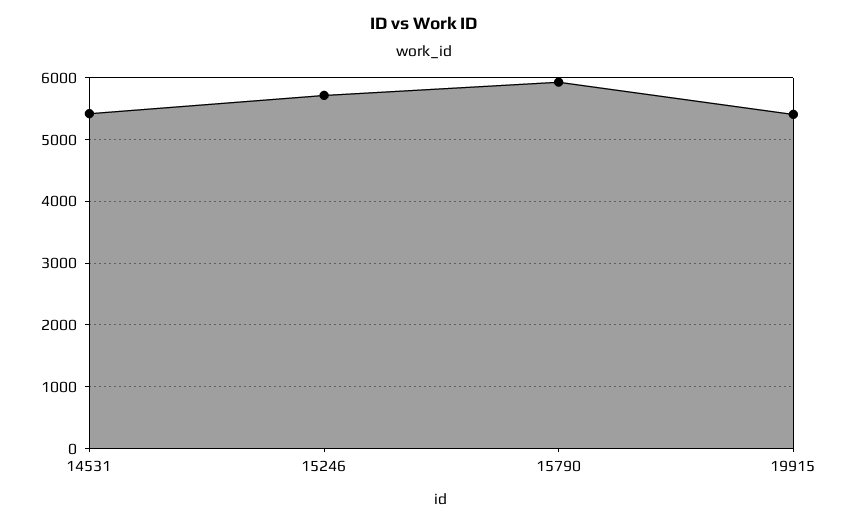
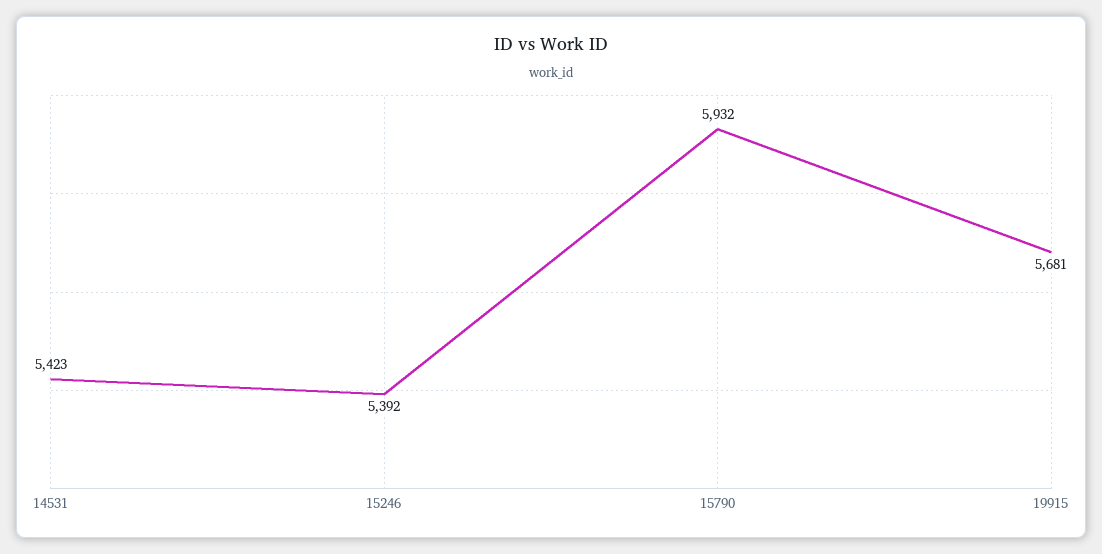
  {
    "14531": 5423,
-   "15246": 5700,
+   "15246": 5392,
    "15790": 5932,
-   "19915": 5400
+   "19915": 5681
  }

